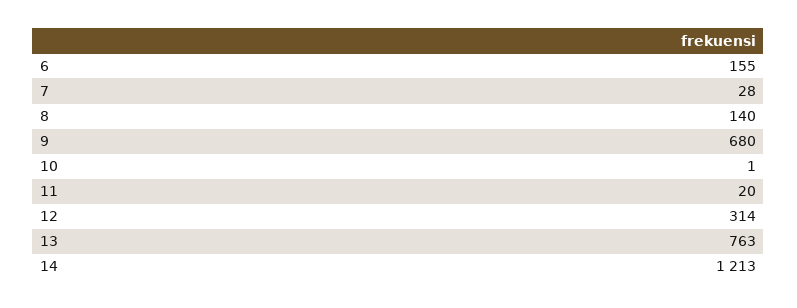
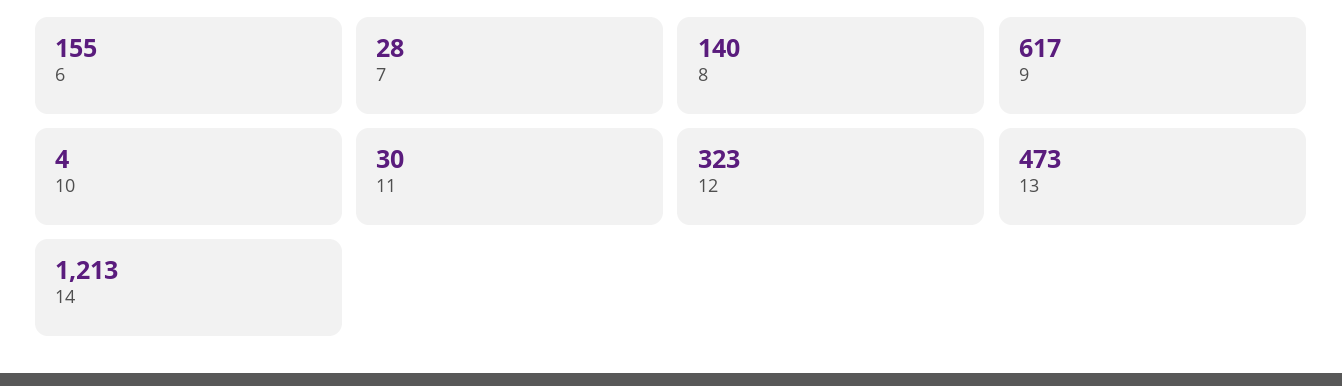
  {
    "6": 155,
    "7": 28,
    "8": 140,
-   "9": 680,
+   "9": 617,
-   "10": 1,
+   "10": 4,
-   "11": 20,
+   "11": 30,
-   "12": 314,
+   "12": 323,
-   "13": 763,
+   "13": 473,
    "14": 1213
  }

